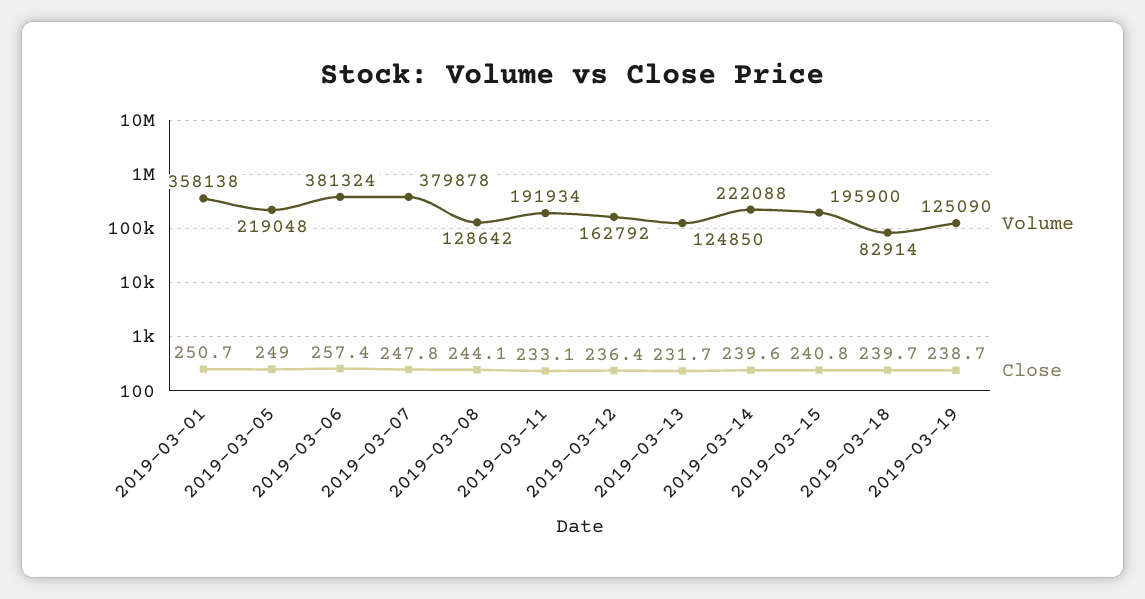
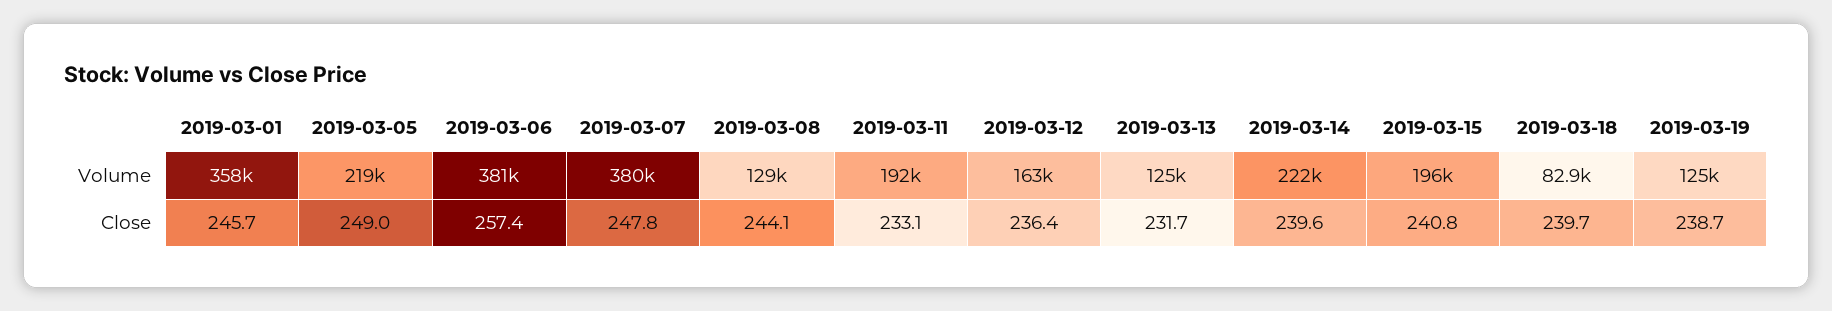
  {
    "Volume": {
      "2019-03-01": 358138,
      "2019-03-05": 219048,
      "2019-03-06": 381324,
      "2019-03-07": 379878,
      "2019-03-08": 128642,
      "2019-03-11": 191934,
      "2019-03-12": 162792,
      "2019-03-13": 124850,
      "2019-03-14": 222088,
      "2019-03-15": 195900,
      "2019-03-18": 82914,
      "2019-03-19": 125090
    },
    "Close": {
-     "2019-03-01": 250.7,
+     "2019-03-01": 245.7,
      "2019-03-05": 249,
      "2019-03-06": 257.4,
      "2019-03-07": 247.8,
      "2019-03-08": 244.1,
      "2019-03-11": 233.1,
      "2019-03-12": 236.4,
      "2019-03-13": 231.7,
      "2019-03-14": 239.6,
      "2019-03-15": 240.8,
      "2019-03-18": 239.7,
      "2019-03-19": 238.7
    }
  }

